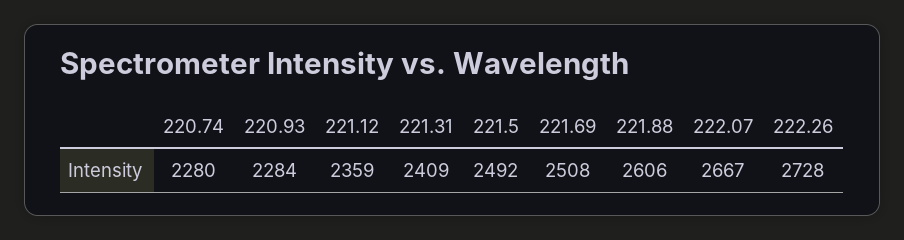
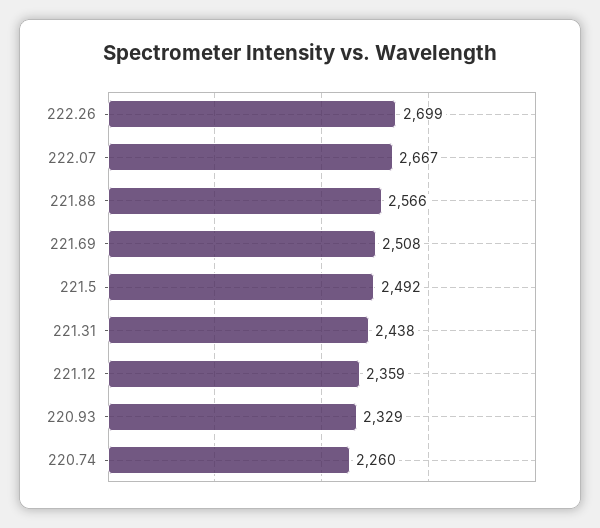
  {
-   "220.74": 2280,
+   "220.74": 2260,
-   "220.93": 2284,
+   "220.93": 2329,
    "221.12": 2359,
-   "221.31": 2409,
+   "221.31": 2438,
    "221.5": 2492,
    "221.69": 2508,
-   "221.88": 2606,
+   "221.88": 2566,
    "222.07": 2667,
-   "222.26": 2728
+   "222.26": 2699
  }

